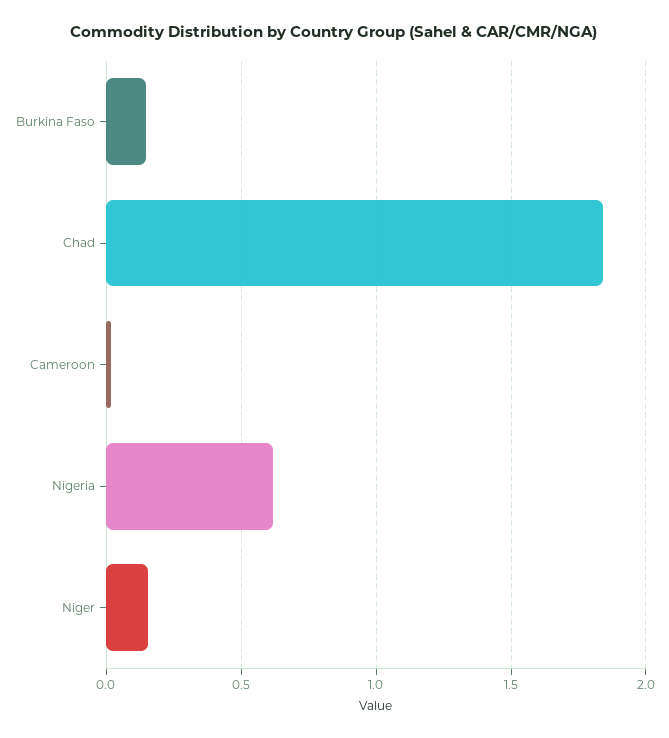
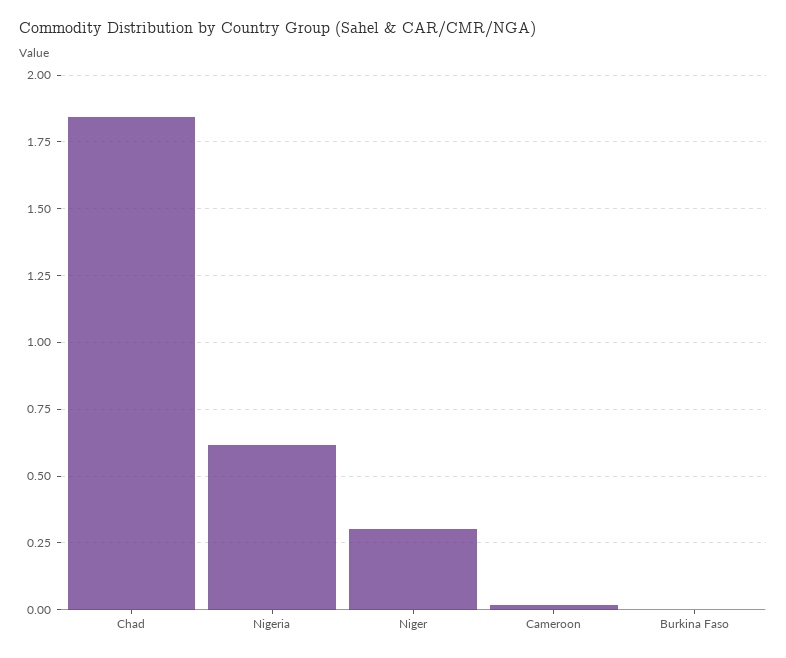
  {
-   "Burkina Faso": 0.15,
+   "Burkina Faso": 0,
    "Chad": 1.85,
    "Cameroon": 0.025,
    "Nigeria": 0.625,
-   "Niger": 0.15
+   "Niger": 0.3
  }

